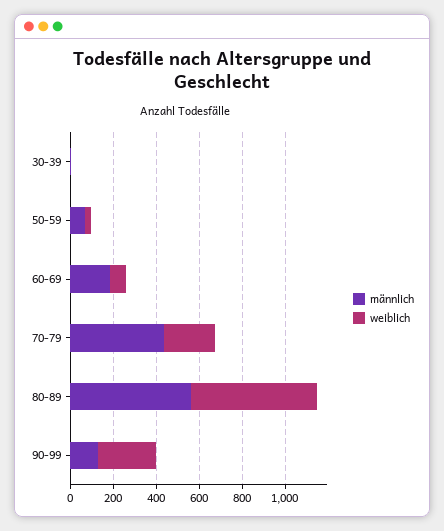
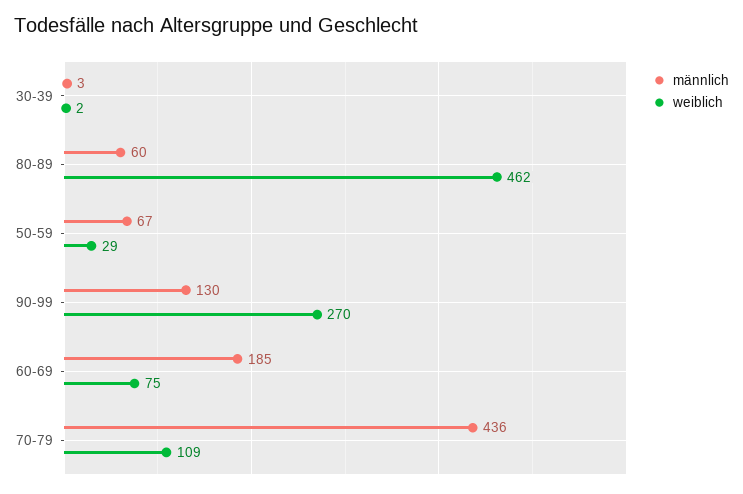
  {
    "männlich": {
      "30-39": 3,
      "50-59": 67,
      "60-69": 185,
      "70-79": 436,
-     "80-89": 550,
+     "80-89": 60,
      "90-99": 130
    },
    "weiblich": {
      "30-39": 2,
      "50-59": 29,
      "60-69": 75,
-     "70-79": 250,
+     "70-79": 109,
-     "80-89": 600,
+     "80-89": 462,
      "90-99": 270
    }
  }

